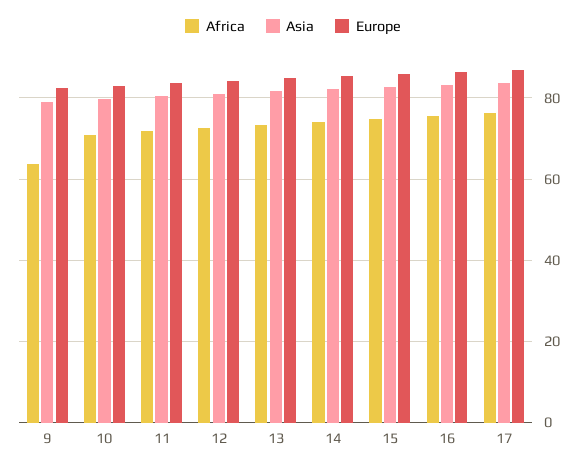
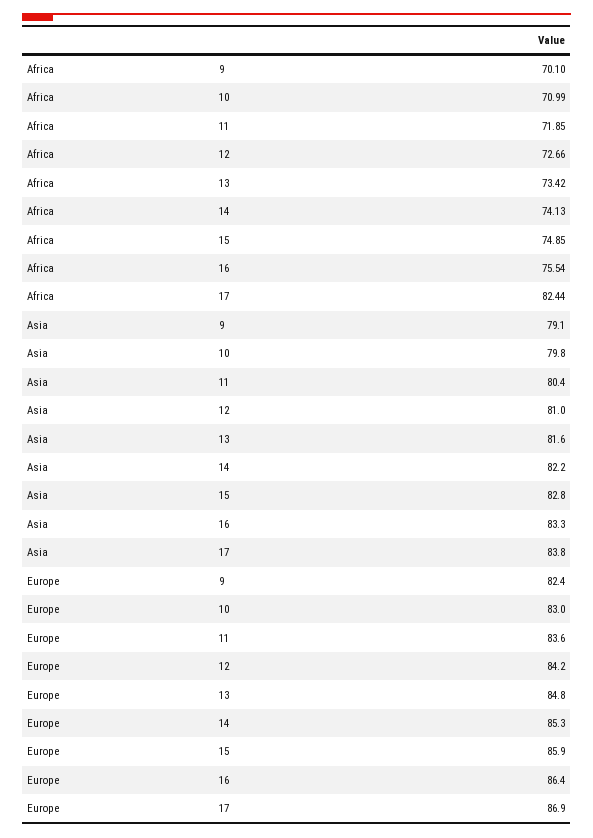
  {
    "Africa": {
-     "9": 64,
+     "9": 70.1,
      "10": 70.99,
      "11": 71.85,
      "12": 72.66,
      "13": 73.42,
      "14": 74.13,
      "15": 74.85,
      "16": 75.54,
-     "17": 76
+     "17": 82.44
    },
    "Asia": {
      "9": 79.1,
      "10": 79.8,
      "11": 80.4,
      "12": 81,
      "13": 81.6,
      "14": 82.2,
      "15": 82.8,
      "16": 83.3,
      "17": 83.8
    },
    "Europe": {
      "9": 82.4,
      "10": 83,
      "11": 83.6,
      "12": 84.2,
      "13": 84.8,
      "14": 85.3,
      "15": 85.9,
      "16": 86.4,
      "17": 86.9
    }
  }

